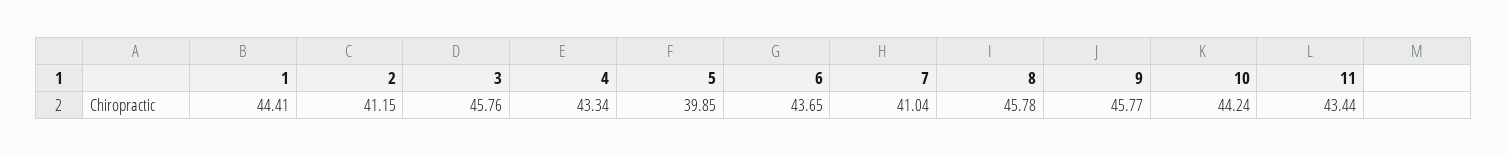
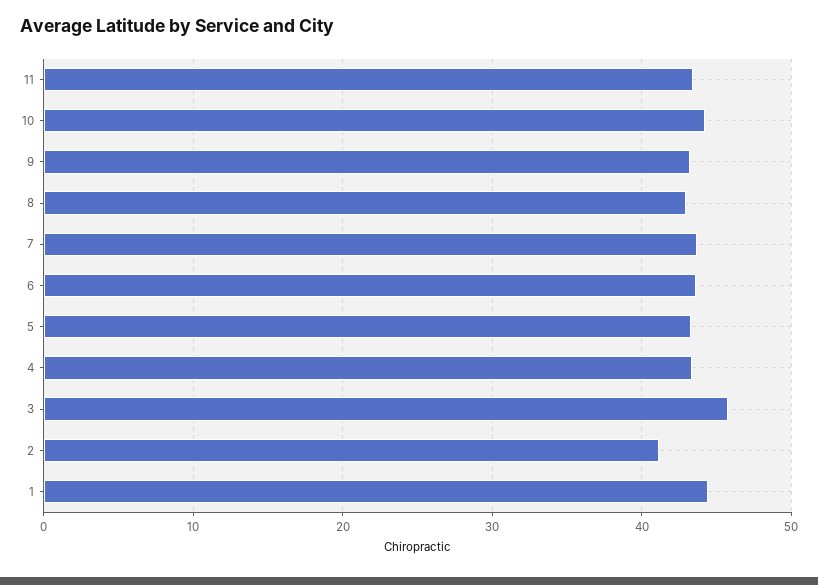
  {
    "1": 44.41,
    "2": 41.15,
    "3": 45.76,
    "4": 43.34,
-   "5": 39.85,
+   "5": 43,
    "6": 43.65,
-   "7": 41.04,
+   "7": 44,
-   "8": 45.78,
+   "8": 43,
-   "9": 45.77,
+   "9": 43,
    "10": 44.24,
    "11": 43.44
  }

